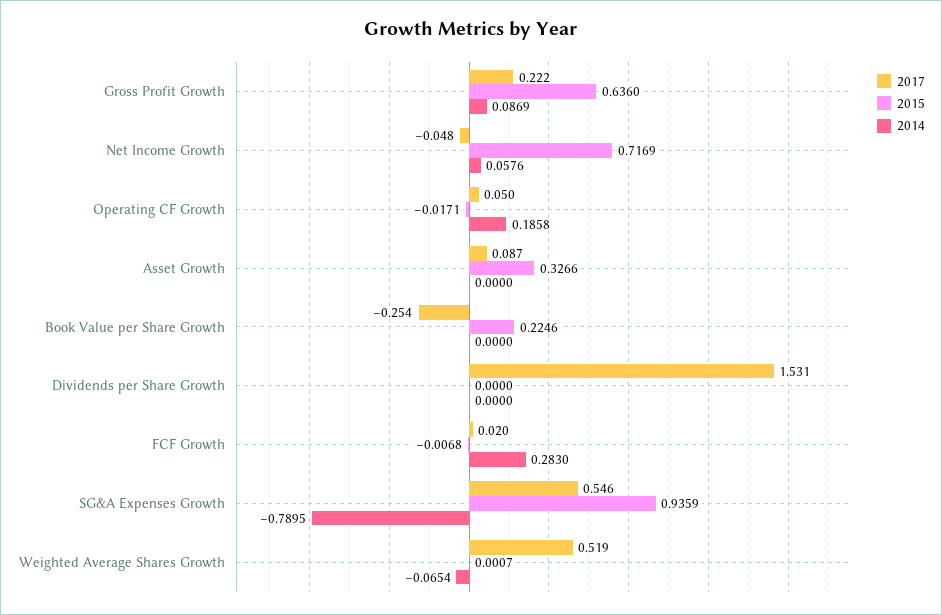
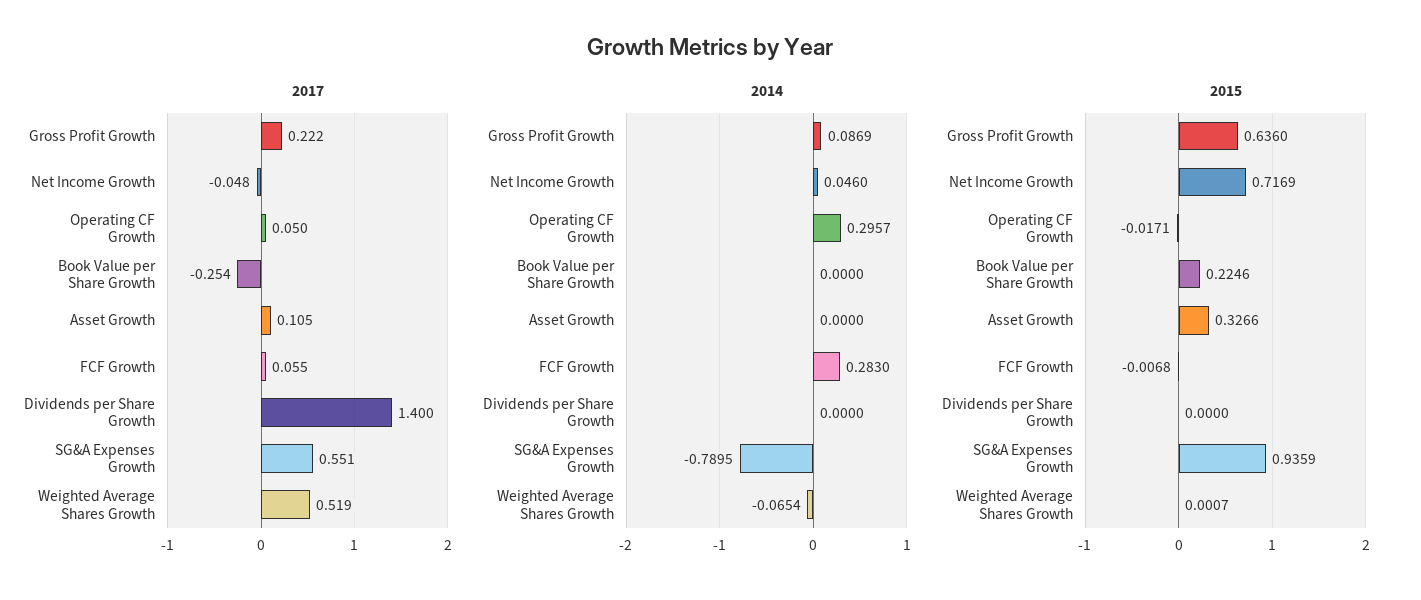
  {
    "2017": {
      "Gross Profit Growth": 0.222,
      "Net Income Growth": -0.048,
      "Operating CF Growth": 0.05,
-     "Asset Growth": 0.087,
+     "Asset Growth": 0.105,
      "Book Value per Share Growth": -0.254,
-     "Dividends per Share Growth": 1.531,
+     "Dividends per Share Growth": 1.4,
-     "FCF Growth": 0.02,
+     "FCF Growth": 0.055,
-     "SG&A Expenses Growth": 0.546,
+     "SG&A Expenses Growth": 0.551,
      "Weighted Average Shares Growth": 0.519
    },
    "2015": {
      "Gross Profit Growth": 0.636,
      "Net Income Growth": 0.7169,
      "Operating CF Growth": -0.0171,
      "Asset Growth": 0.3266,
      "Book Value per Share Growth": 0.2246,
      "Dividends per Share Growth": 0,
      "FCF Growth": -0.0068,
      "SG&A Expenses Growth": 0.9359,
      "Weighted Average Shares Growth": 0.0007
    },
    "2014": {
      "Gross Profit Growth": 0.0869,
-     "Net Income Growth": 0.0576,
+     "Net Income Growth": 0.046,
-     "Operating CF Growth": 0.1858,
+     "Operating CF Growth": 0.2957,
      "Asset Growth": 0,
      "Book Value per Share Growth": 0,
      "Dividends per Share Growth": 0,
      "FCF Growth": 0.283,
      "SG&A Expenses Growth": -0.7895,
      "Weighted Average Shares Growth": -0.0654
    }
  }

